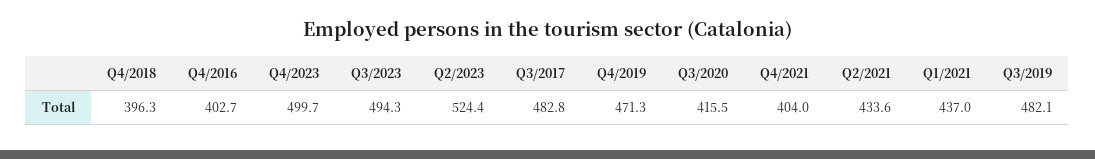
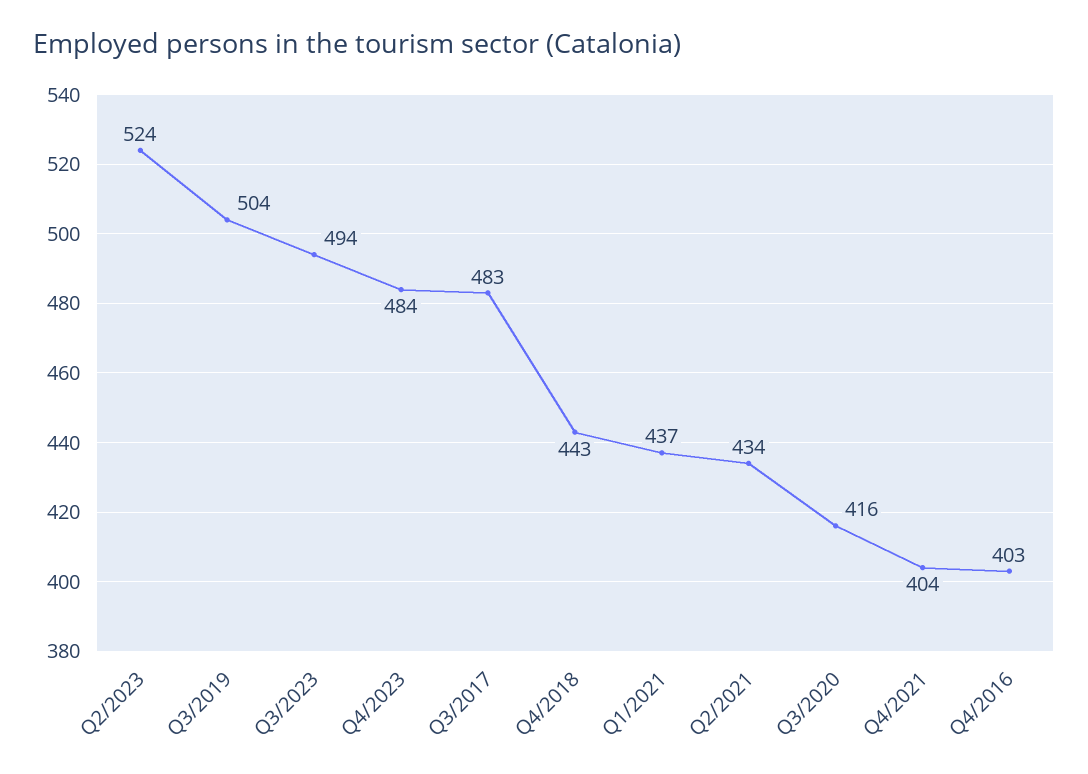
  {
-   "Q4/2018": 396.3,
+   "Q4/2018": 443,
    "Q4/2016": 402.7,
-   "Q4/2023": 499.7,
+   "Q4/2023": 484,
    "Q3/2023": 494.3,
    "Q2/2023": 524.4,
    "Q3/2017": 482.8,
-   "Q4/2019": 471.3,
    "Q3/2020": 415.5,
    "Q4/2021": 404,
    "Q2/2021": 433.6,
    "Q1/2021": 437,
-   "Q3/2019": 482.1
+   "Q3/2019": 504
  }

